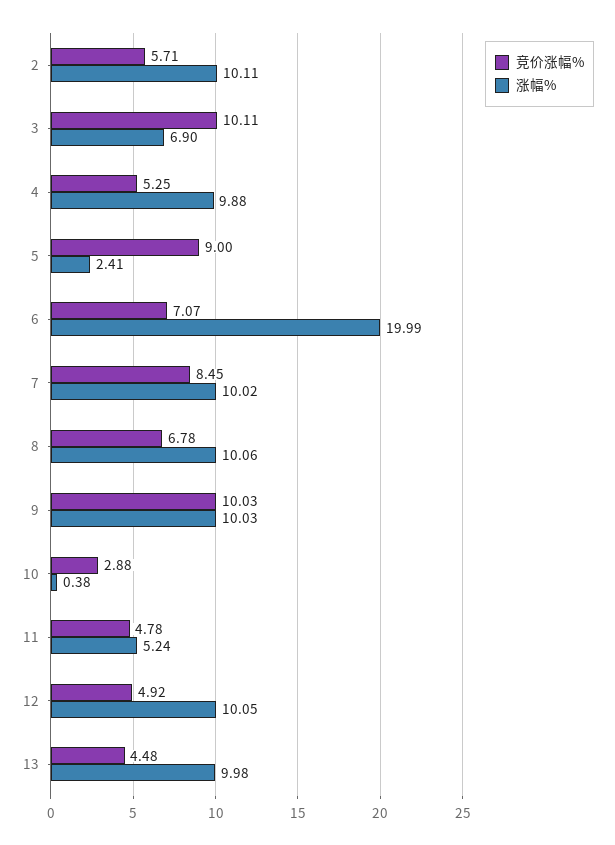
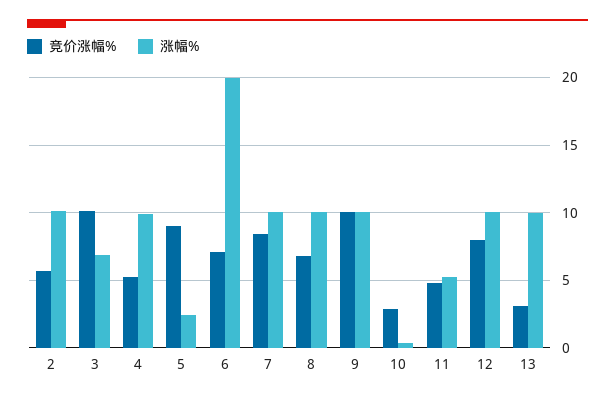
  {
    "竞价涨幅%": {
      "2": 5.71,
      "3": 10.11,
      "4": 5.25,
      "5": 9,
      "6": 7.07,
      "7": 8.45,
      "8": 6.78,
      "9": 10.03,
      "10": 2.88,
      "11": 4.78,
-     "12": 4.92,
+     "12": 8,
-     "13": 4.48
+     "13": 3
    },
    "涨幅%": {
      "2": 10.11,
      "3": 6.9,
      "4": 9.88,
      "5": 2.41,
      "6": 19.99,
      "7": 10.02,
      "8": 10.06,
      "9": 10.03,
      "10": 0.38,
      "11": 5.24,
      "12": 10.05,
      "13": 9.98
    }
  }

